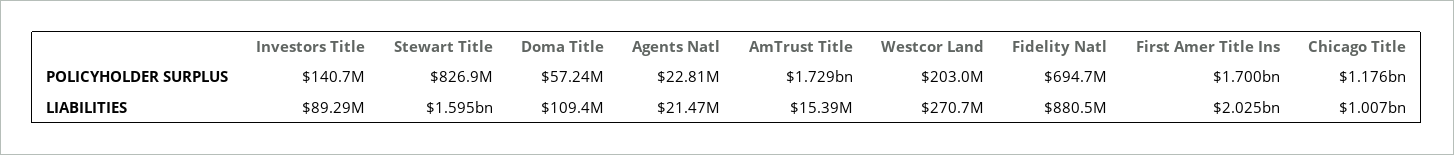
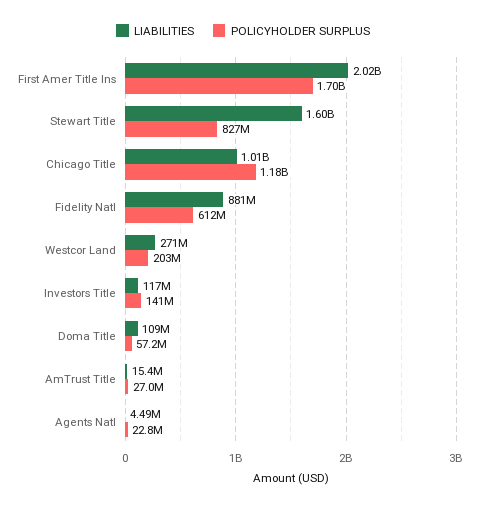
  {
    "POLICYHOLDER SURPLUS": {
      "Investors Title": 140700000,
      "Stewart Title": 826900000,
      "Doma Title": 57240000,
      "Agents Natl": 22810000,
-     "AmTrust Title": 1729000000,
+     "AmTrust Title": 27000000,
      "Westcor Land": 203000000,
-     "Fidelity Natl": 694700000,
+     "Fidelity Natl": 612000000,
      "First Amer Title Ins": 1700000000,
      "Chicago Title": 1176000000
    },
    "LIABILITIES": {
-     "Investors Title": 89290000,
+     "Investors Title": 117000000,
      "Stewart Title": 1595000000,
      "Doma Title": 109400000,
-     "Agents Natl": 21470000,
+     "Agents Natl": 4490000,
      "AmTrust Title": 15390000,
      "Westcor Land": 270700000,
      "Fidelity Natl": 880500000,
      "First Amer Title Ins": 2025000000,
      "Chicago Title": 1007000000
    }
  }

